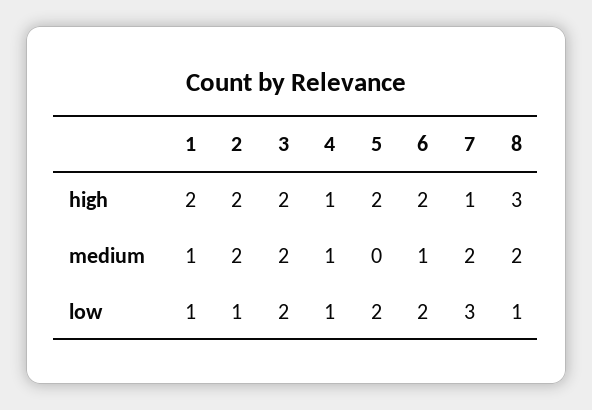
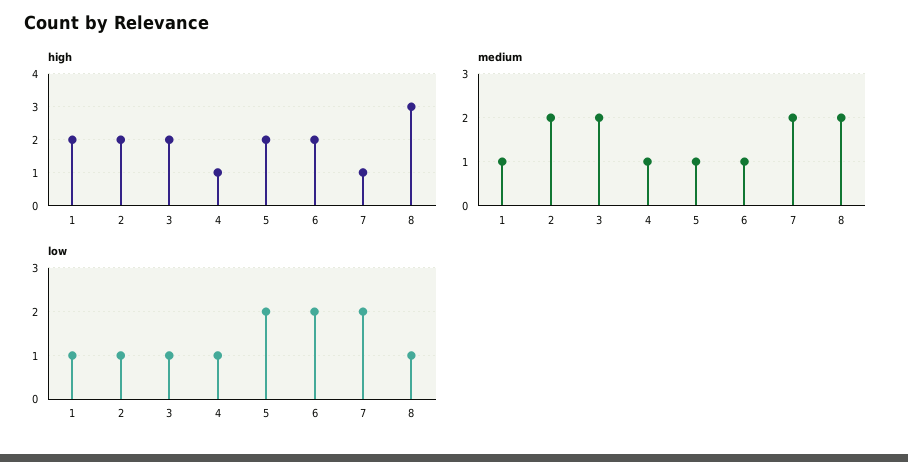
  {
    "high": {
      "1": 2,
      "2": 2,
      "3": 2,
      "4": 1,
      "5": 2,
      "6": 2,
      "7": 1,
      "8": 3
    },
    "medium": {
      "1": 1,
      "2": 2,
      "3": 2,
      "4": 1,
-     "5": 0,
+     "5": 1,
      "6": 1,
      "7": 2,
      "8": 2
    },
    "low": {
      "1": 1,
      "2": 1,
-     "3": 2,
+     "3": 1,
      "4": 1,
      "5": 2,
      "6": 2,
-     "7": 3,
+     "7": 2,
      "8": 1
    }
  }

